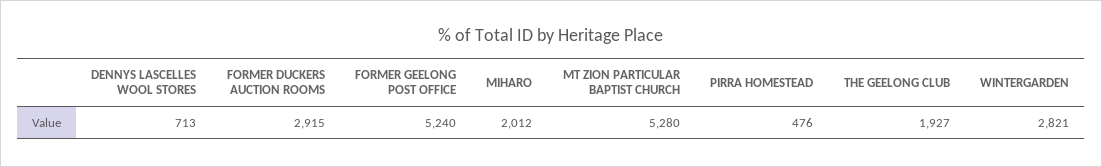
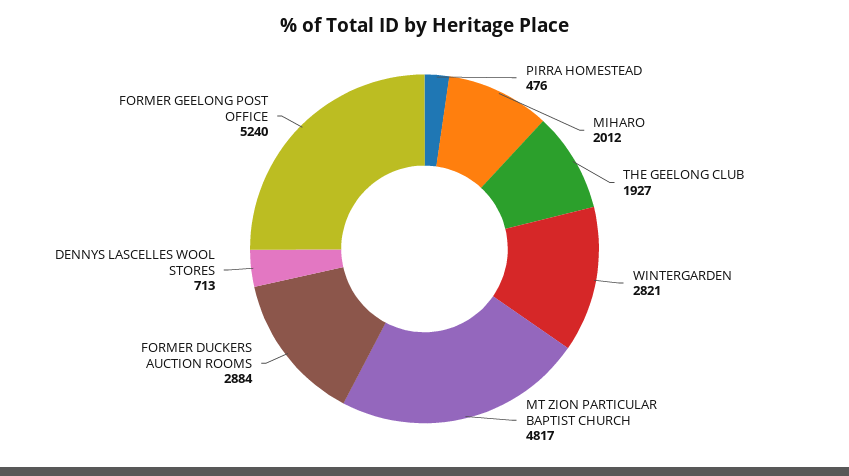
  {
    "DENNYS LASCELLES WOOL STORES": 713,
-   "FORMER DUCKERS AUCTION ROOMS": 2915,
+   "FORMER DUCKERS AUCTION ROOMS": 2884,
    "FORMER GEELONG POST OFFICE": 5240,
    "MIHARO": 2012,
-   "MT ZION PARTICULAR BAPTIST CHURCH": 5280,
+   "MT ZION PARTICULAR BAPTIST CHURCH": 4817,
    "PIRRA HOMESTEAD": 476,
    "THE GEELONG CLUB": 1927,
    "WINTERGARDEN": 2821
  }

